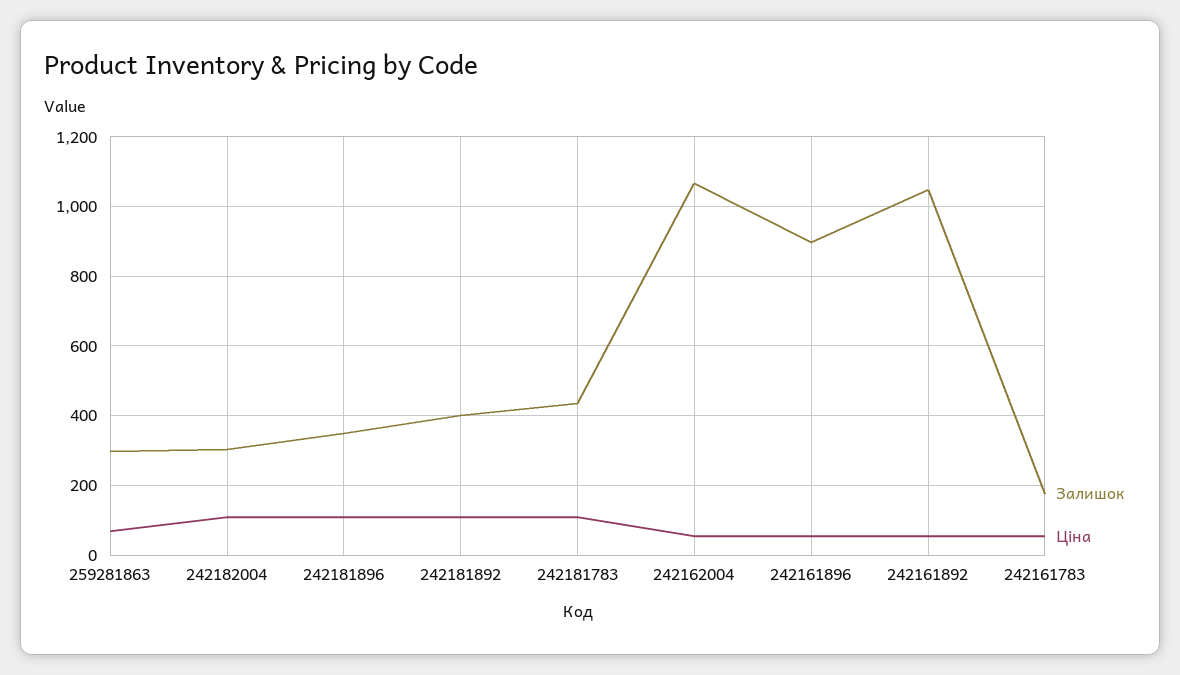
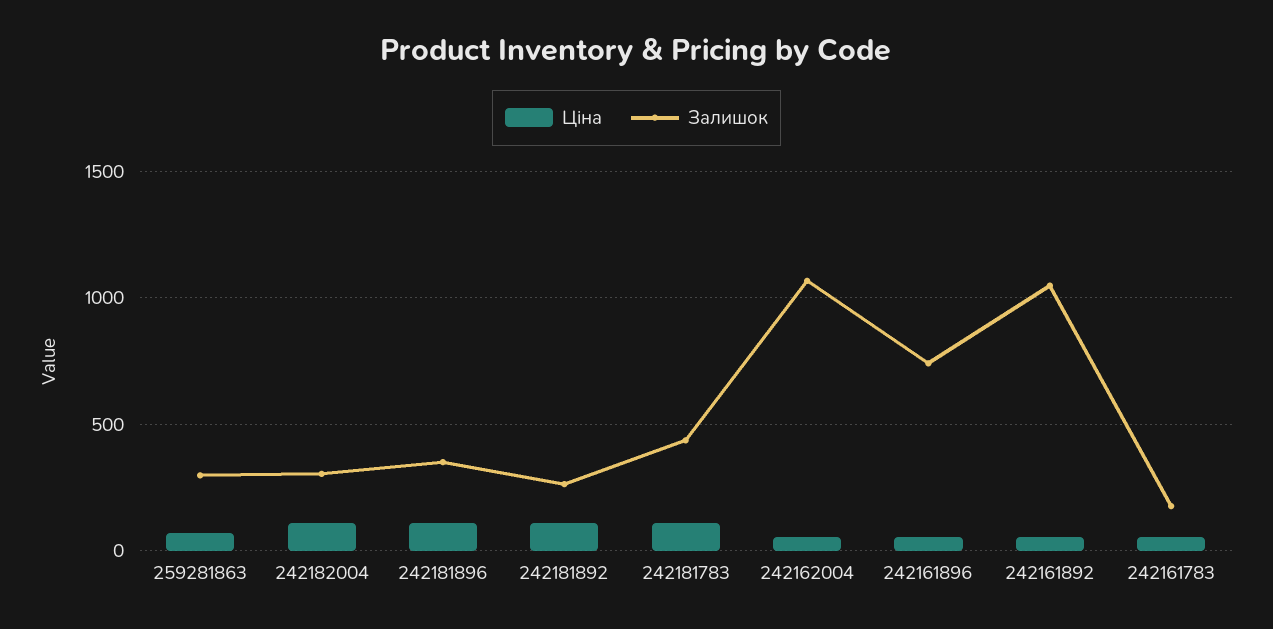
  {
    "Залишок": {
      "259281863": 300,
      "242182004": 300,
      "242181896": 360,
-     "242181892": 400,
+     "242181892": 250,
      "242181783": 440,
      "242162004": 1060,
-     "242161896": 900,
+     "242161896": 750,
      "242161892": 1040,
      "242161783": 180
    },
    "Ціна": {
      "259281863": 60,
      "242182004": 100,
      "242181896": 100,
      "242181892": 100,
      "242181783": 100,
      "242162004": 60,
      "242161896": 60,
      "242161892": 60,
      "242161783": 60
    }
  }

